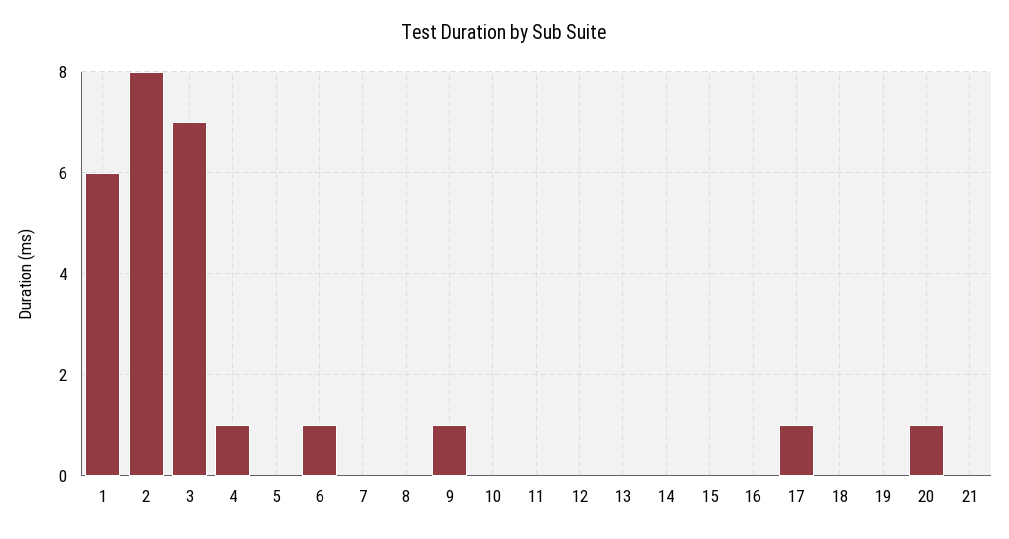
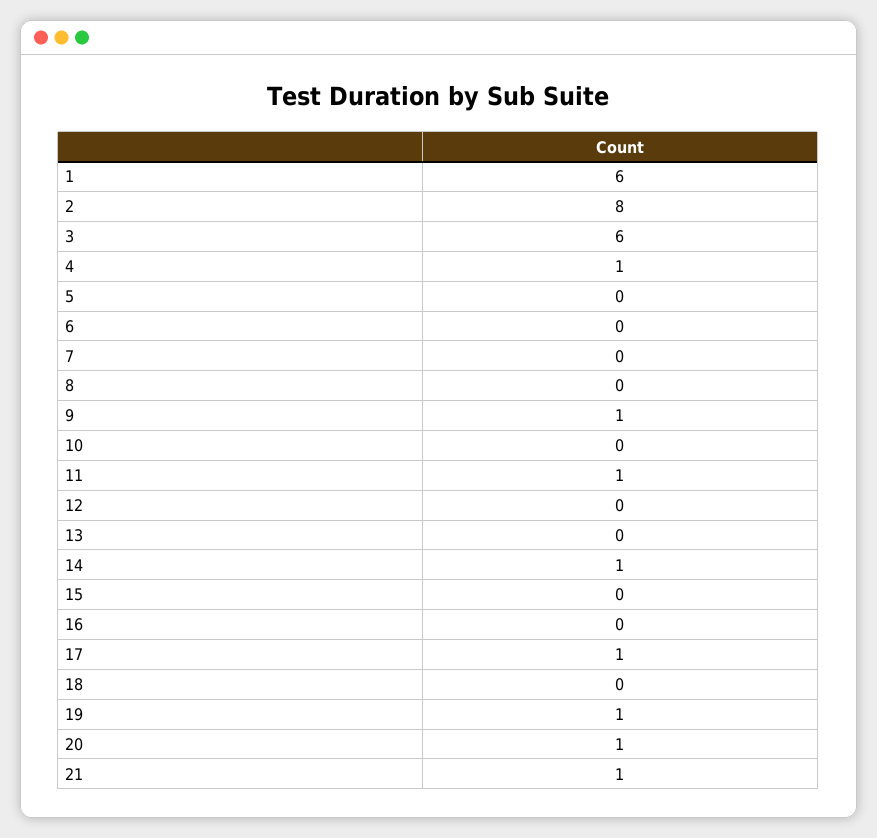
  {
    "1": 6,
    "2": 8,
-   "3": 7,
+   "3": 6,
    "4": 1,
    "5": 0,
-   "6": 1,
+   "6": 0,
    "7": 0,
    "8": 0,
    "9": 1,
    "10": 0,
-   "11": 0,
+   "11": 1,
    "12": 0,
    "13": 0,
-   "14": 0,
+   "14": 1,
    "15": 0,
    "16": 0,
    "17": 1,
    "18": 0,
-   "19": 0,
+   "19": 1,
    "20": 1,
-   "21": 0
+   "21": 1
  }

